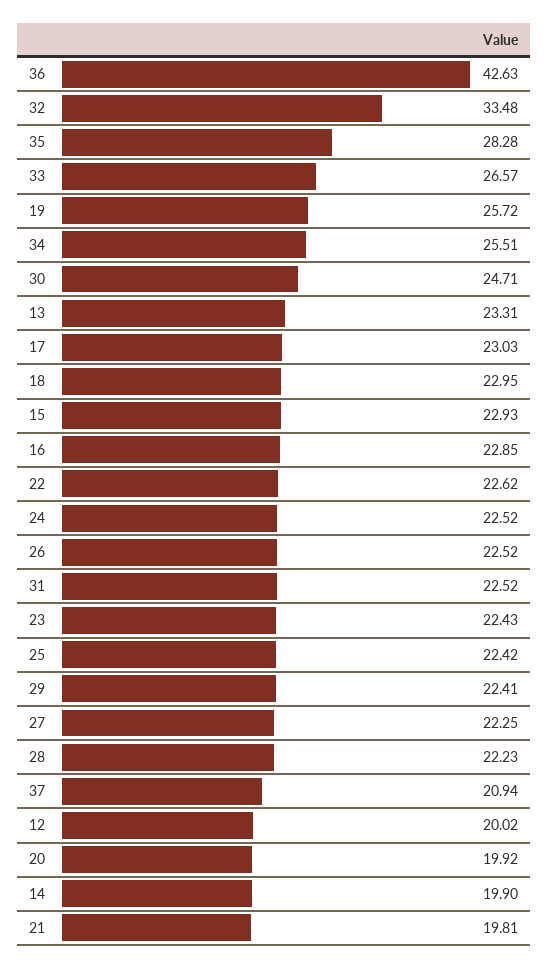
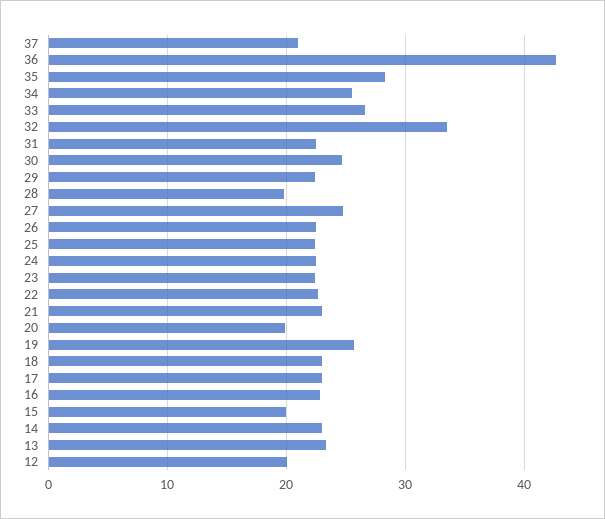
  {
    "36": 42.63,
    "32": 33.48,
    "35": 28.28,
    "33": 26.57,
    "19": 25.72,
    "34": 25.51,
    "30": 24.71,
    "13": 23.31,
    "17": 23.03,
    "18": 22.95,
-   "15": 22.93,
+   "15": 20,
    "16": 22.85,
    "22": 22.62,
    "24": 22.52,
    "26": 22.52,
    "31": 22.52,
    "23": 22.43,
    "25": 22.42,
    "29": 22.41,
-   "27": 22.25,
+   "27": 25,
-   "28": 22.23,
+   "28": 20,
    "37": 20.94,
    "12": 20.02,
    "20": 19.92,
-   "14": 19.9,
+   "14": 23,
-   "21": 19.81
+   "21": 23
  }

